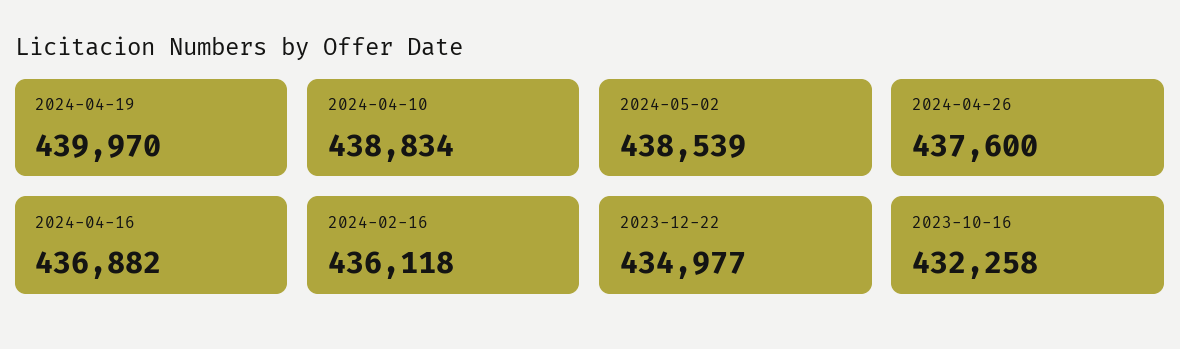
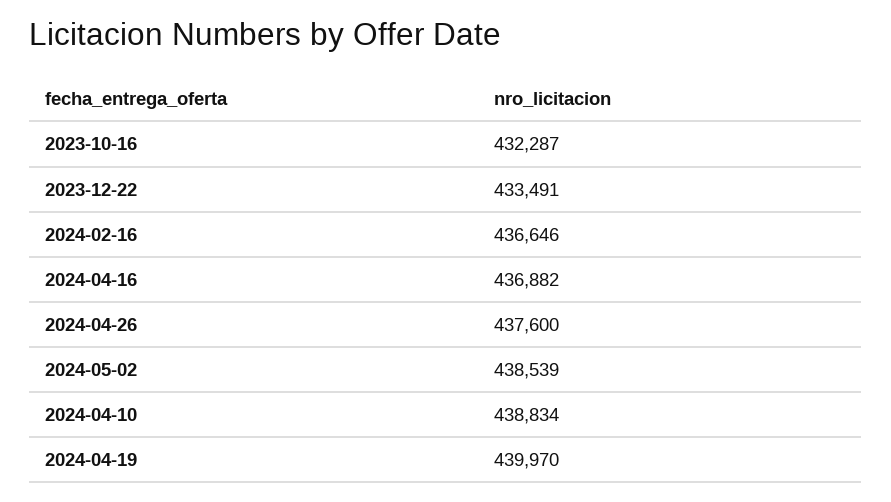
  {
    "2024-04-19": 439970,
    "2024-04-10": 438834,
    "2024-05-02": 438539,
    "2024-04-26": 437600,
    "2024-04-16": 436882,
-   "2024-02-16": 436118,
+   "2024-02-16": 436646,
-   "2023-12-22": 434977,
+   "2023-12-22": 433491,
-   "2023-10-16": 432258
+   "2023-10-16": 432287
  }

